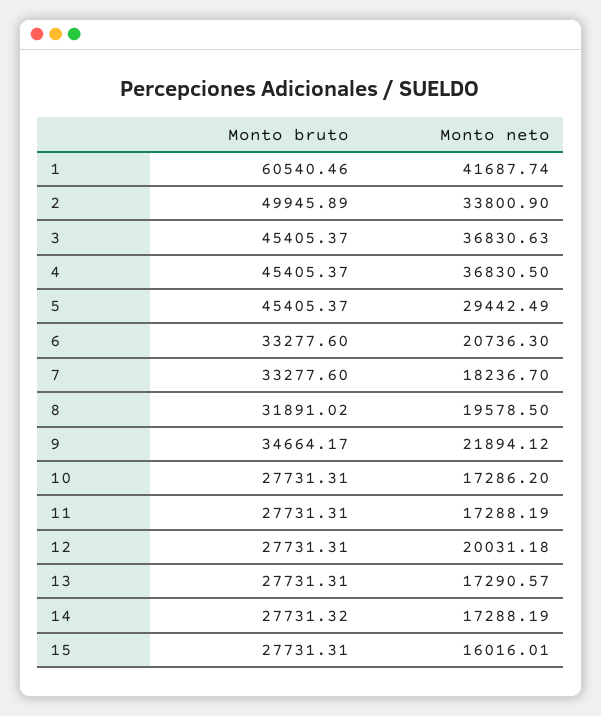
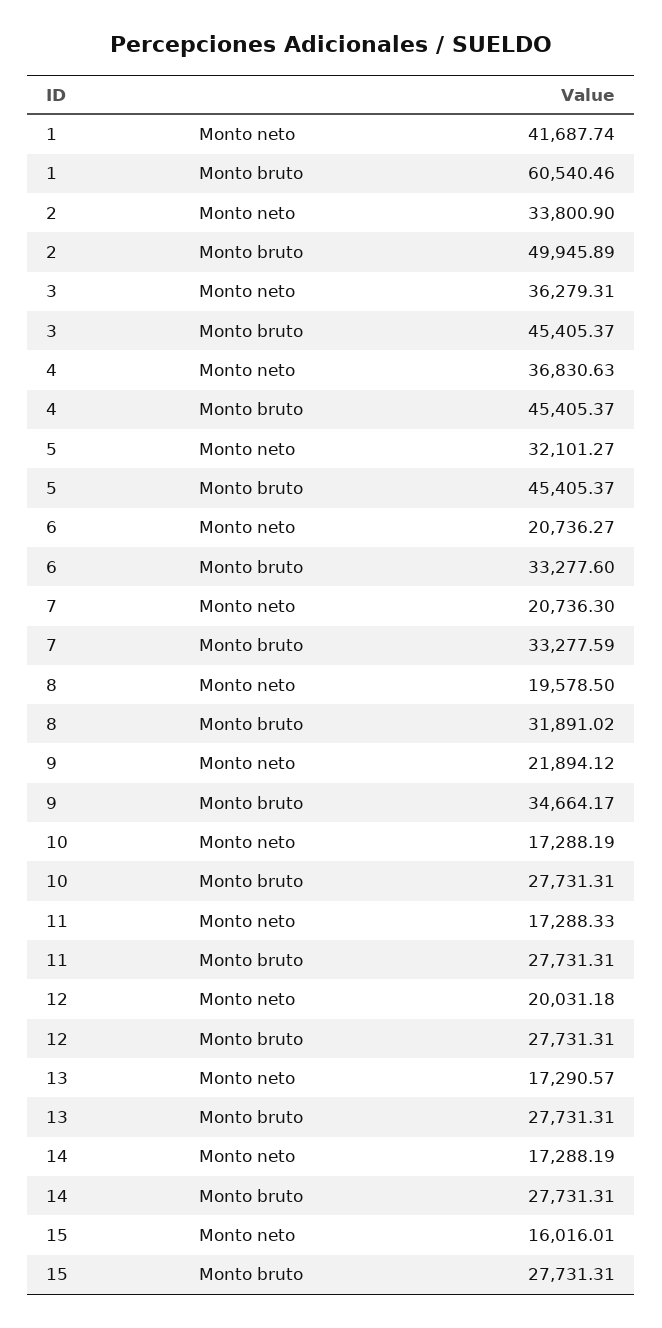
  {
    "Monto bruto": {
      "1": 60540.46,
      "2": 49945.89,
      "3": 45405.37,
      "4": 45405.37,
      "5": 45405.37,
      "6": 33277.6,
-     "7": 33277.6,
+     "7": 33277.59,
      "8": 31891.02,
      "9": 34664.17,
      "10": 27731.31,
      "11": 27731.31,
      "12": 27731.31,
      "13": 27731.31,
-     "14": 27731.32,
+     "14": 27731.31,
      "15": 27731.31
    },
    "Monto neto": {
      "1": 41687.74,
      "2": 33800.9,
-     "3": 36830.63,
+     "3": 36279.31,
-     "4": 36830.5,
+     "4": 36830.63,
-     "5": 29442.49,
+     "5": 32101.27,
-     "6": 20736.3,
+     "6": 20736.27,
-     "7": 18236.7,
+     "7": 20736.3,
      "8": 19578.5,
      "9": 21894.12,
-     "10": 17286.2,
+     "10": 17288.19,
-     "11": 17288.19,
+     "11": 17288.33,
      "12": 20031.18,
      "13": 17290.57,
      "14": 17288.19,
      "15": 16016.01
    }
  }

